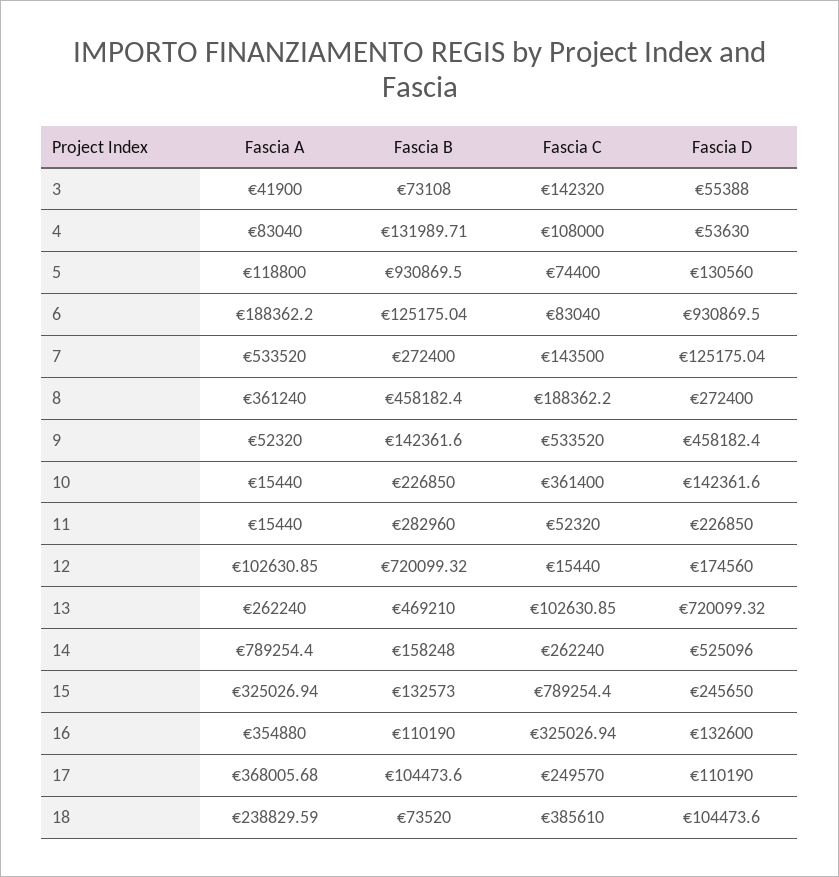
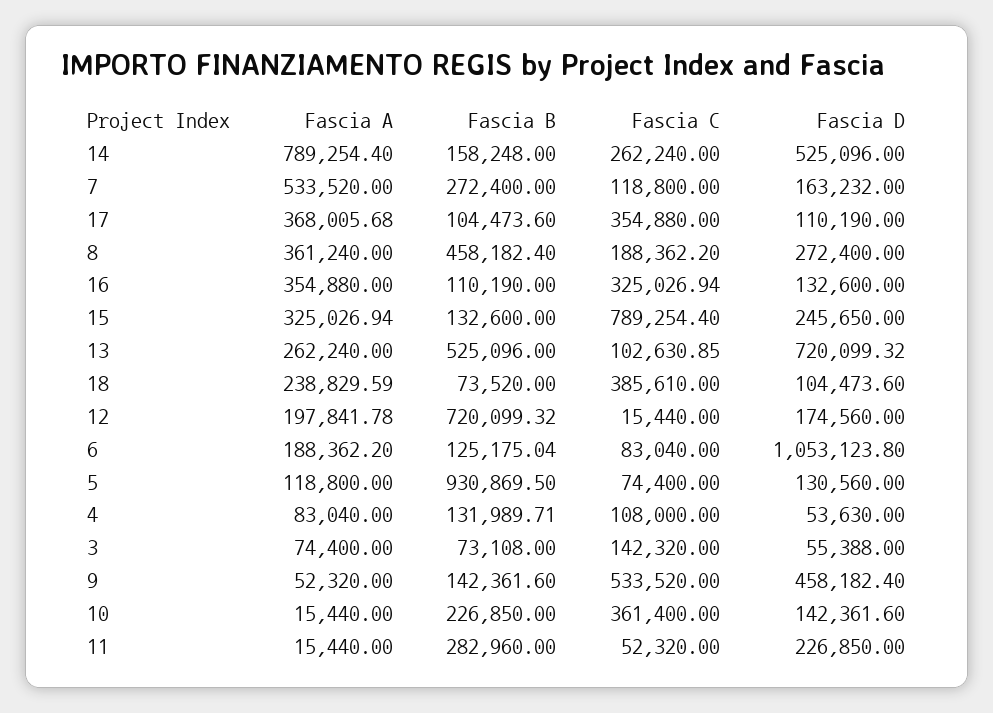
  {
    "Fascia A": {
-     "3": 41900,
+     "3": 74400,
      "4": 83040,
      "5": 118800,
      "6": 188362.2,
      "7": 533520,
      "8": 361240,
      "9": 52320,
      "10": 15440,
      "11": 15440,
-     "12": 102630.85,
+     "12": 197841.78,
      "13": 262240,
      "14": 789254.4,
      "15": 325026.94,
      "16": 354880,
      "17": 368005.68,
      "18": 238829.59
    },
    "Fascia B": {
      "3": 73108,
      "4": 131989.71,
      "5": 930869.5,
      "6": 125175.04,
      "7": 272400,
      "8": 458182.4,
      "9": 142361.6,
      "10": 226850,
      "11": 282960,
      "12": 720099.32,
-     "13": 469210,
+     "13": 525096,
      "14": 158248,
-     "15": 132573,
+     "15": 132600,
      "16": 110190,
      "17": 104473.6,
      "18": 73520
    },
    "Fascia C": {
      "3": 142320,
      "4": 108000,
      "5": 74400,
      "6": 83040,
-     "7": 143500,
+     "7": 118800,
      "8": 188362.2,
      "9": 533520,
      "10": 361400,
      "11": 52320,
      "12": 15440,
      "13": 102630.85,
      "14": 262240,
      "15": 789254.4,
      "16": 325026.94,
-     "17": 249570,
+     "17": 354880,
      "18": 385610
    },
    "Fascia D": {
      "3": 55388,
      "4": 53630,
      "5": 130560,
-     "6": 930869.5,
+     "6": 1053123.8,
-     "7": 125175.04,
+     "7": 163232,
      "8": 272400,
      "9": 458182.4,
      "10": 142361.6,
      "11": 226850,
      "12": 174560,
      "13": 720099.32,
      "14": 525096,
      "15": 245650,
      "16": 132600,
      "17": 110190,
      "18": 104473.6
    }
  }

